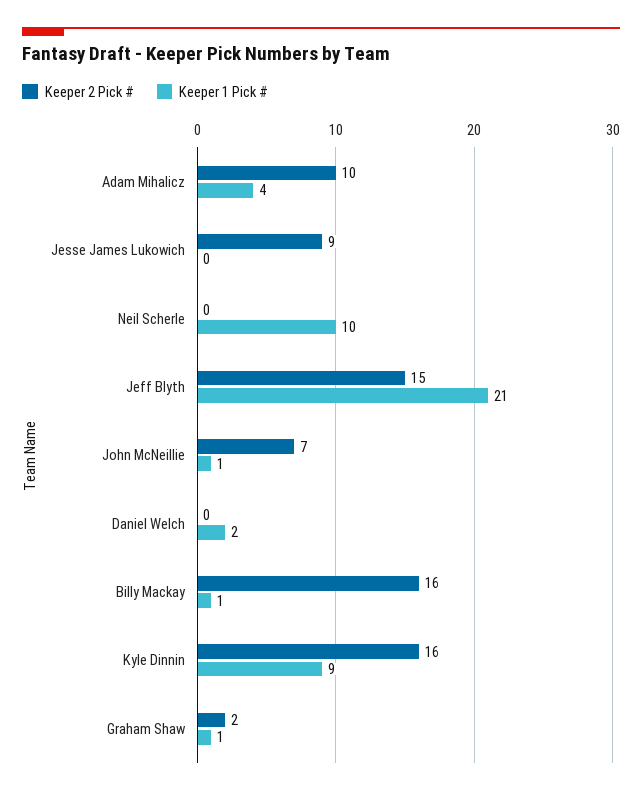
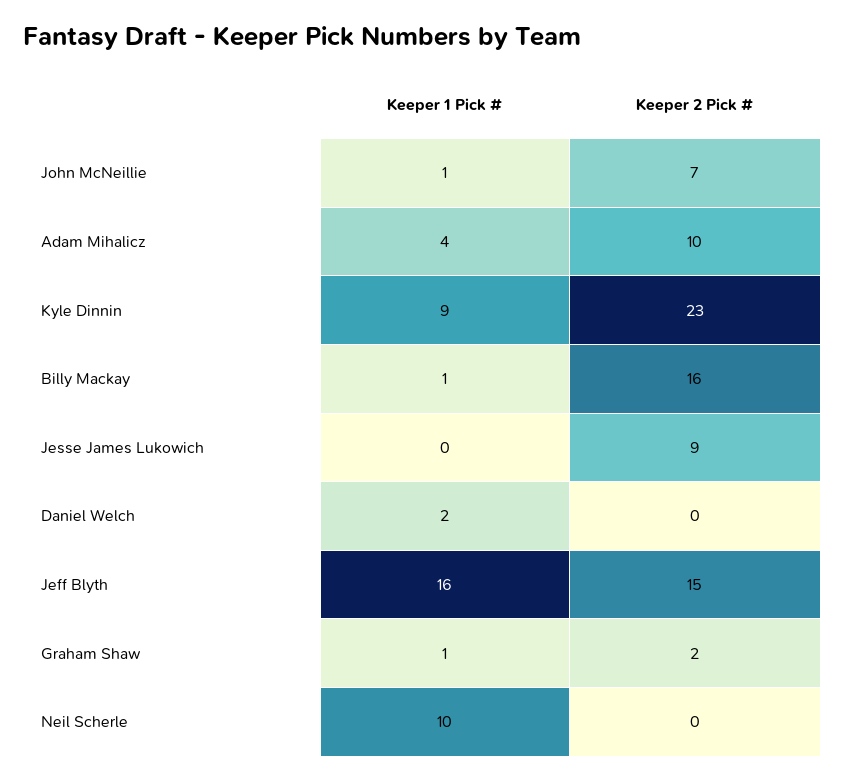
  {
    "Keeper 2 Pick #": {
      "Adam Mihalicz": 10,
      "Jesse James Lukowich": 9,
      "Neil Scherle": 0,
      "Jeff Blyth": 15,
      "John McNeillie": 7,
      "Daniel Welch": 0,
      "Billy Mackay": 16,
-     "Kyle Dinnin": 16,
+     "Kyle Dinnin": 23,
      "Graham Shaw": 2
    },
    "Keeper 1 Pick #": {
      "Adam Mihalicz": 4,
      "Jesse James Lukowich": 0,
      "Neil Scherle": 10,
-     "Jeff Blyth": 21,
+     "Jeff Blyth": 16,
      "John McNeillie": 1,
      "Daniel Welch": 2,
      "Billy Mackay": 1,
      "Kyle Dinnin": 9,
      "Graham Shaw": 1
    }
  }

